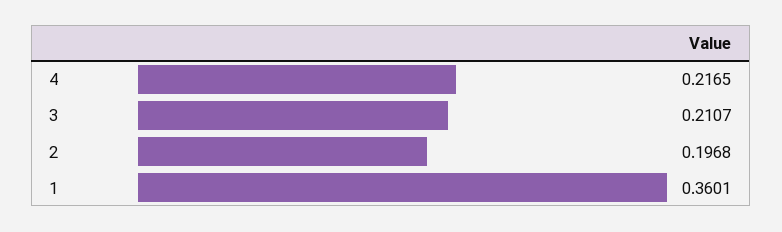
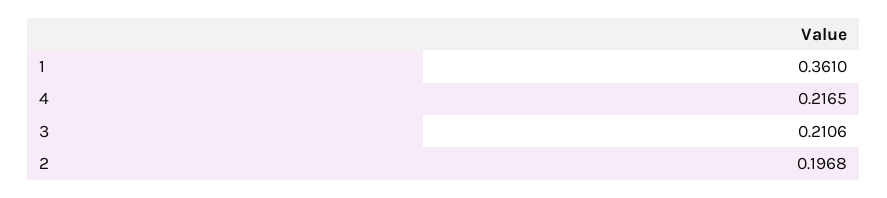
  {
    "4": 0.2165,
-   "3": 0.2107,
+   "3": 0.2106,
    "2": 0.1968,
-   "1": 0.3601
+   "1": 0.361
  }

